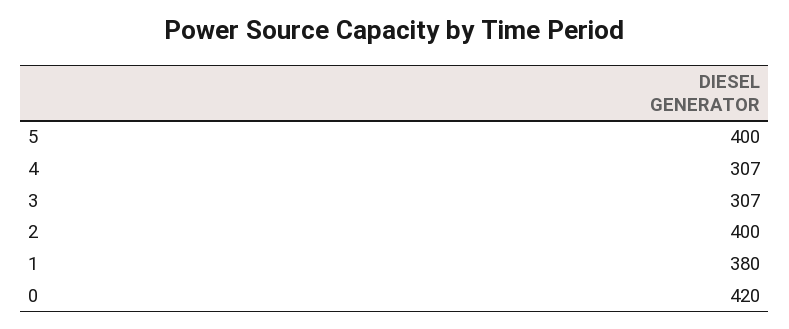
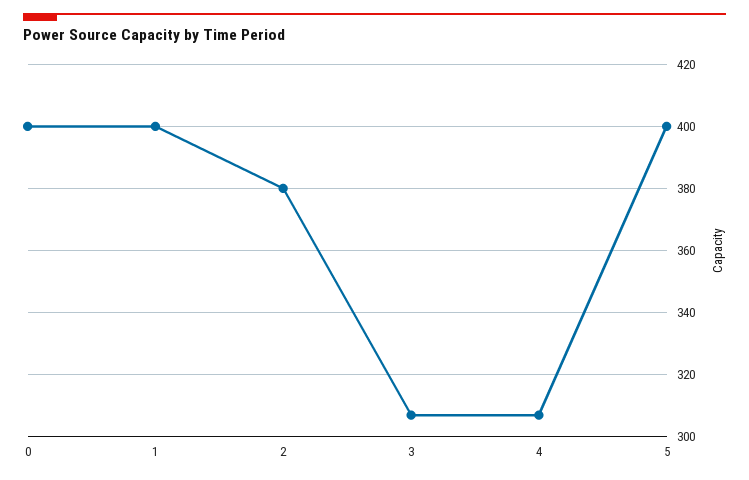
  {
    "5": 400,
    "4": 307,
    "3": 307,
-   "2": 400,
+   "2": 380,
-   "1": 380,
+   "1": 400,
-   "0": 420
+   "0": 400
  }

